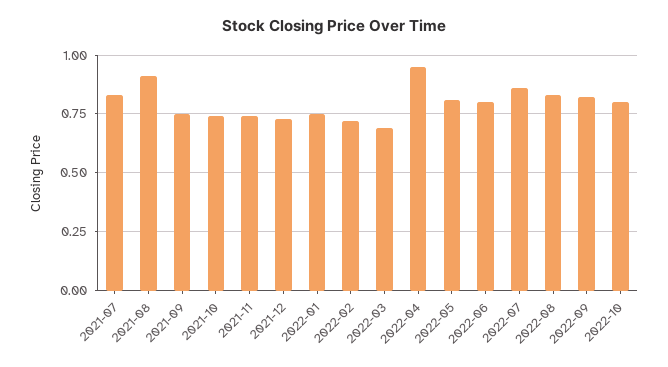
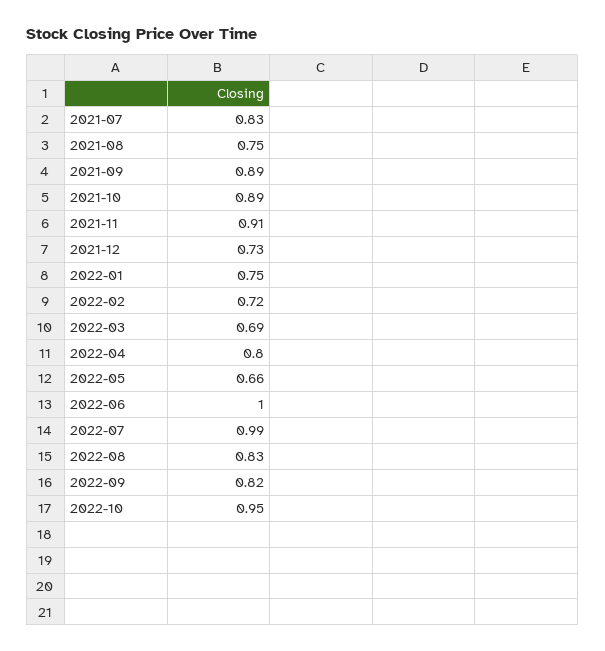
  {
    "2021-07": 0.83,
-   "2021-08": 0.9,
+   "2021-08": 0.75,
-   "2021-09": 0.75,
+   "2021-09": 0.89,
-   "2021-10": 0.75,
+   "2021-10": 0.89,
-   "2021-11": 0.75,
+   "2021-11": 0.91,
    "2021-12": 0.73,
    "2022-01": 0.75,
    "2022-02": 0.72,
    "2022-03": 0.69,
-   "2022-04": 0.95,
+   "2022-04": 0.8,
-   "2022-05": 0.8,
+   "2022-05": 0.66,
-   "2022-06": 0.8,
+   "2022-06": 1,
-   "2022-07": 0.85,
+   "2022-07": 0.99,
    "2022-08": 0.83,
    "2022-09": 0.82,
-   "2022-10": 0.8
+   "2022-10": 0.95
  }

